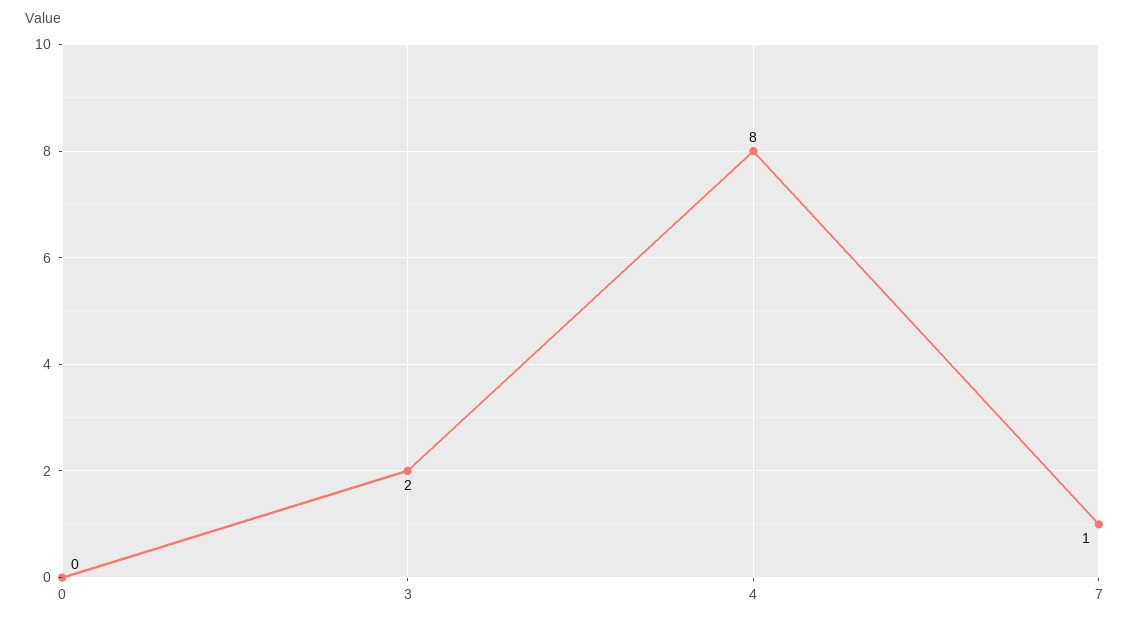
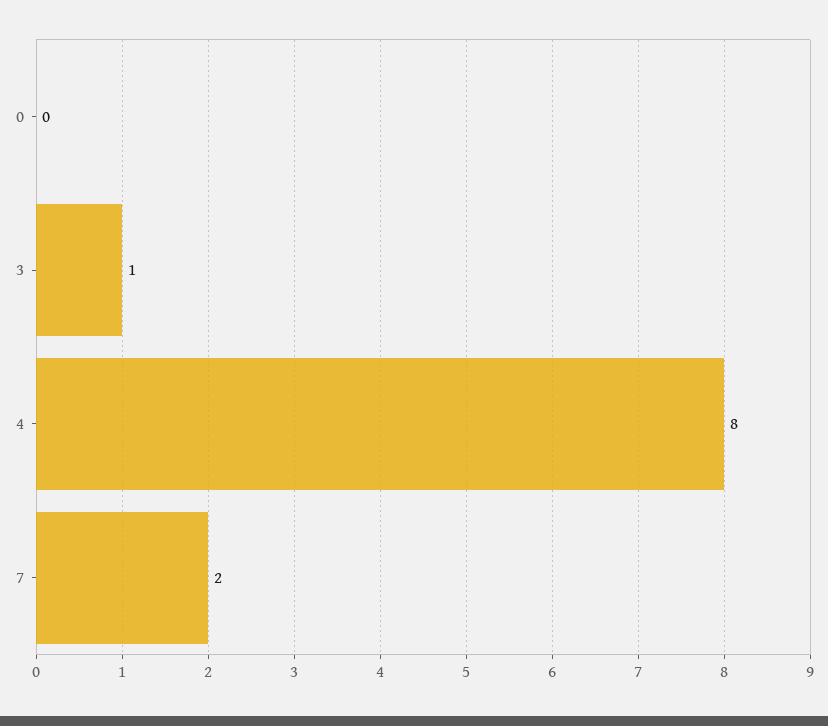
  {
    "0": 0,
-   "3": 2,
+   "3": 1,
    "4": 8,
-   "7": 1
+   "7": 2
  }

